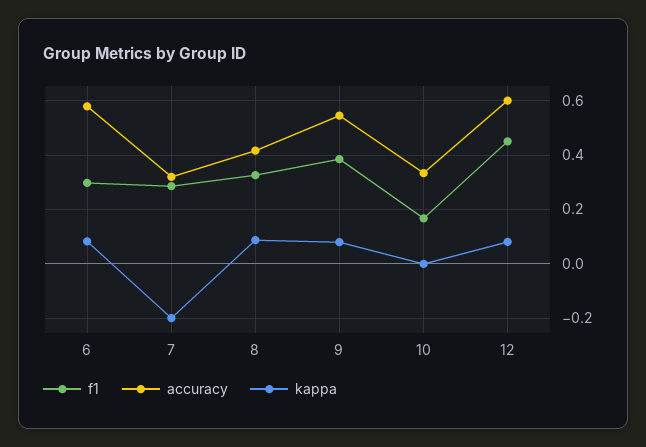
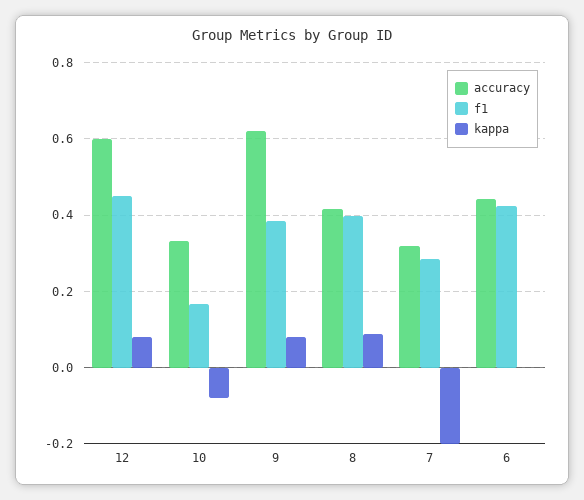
  {
    "f1": {
-     "6": 0.3,
+     "6": 0.42,
      "7": 0.28,
-     "8": 0.325,
+     "8": 0.4,
      "9": 0.38,
      "10": 0.16,
      "12": 0.46
    },
    "accuracy": {
-     "6": 0.575,
+     "6": 0.44,
      "7": 0.32,
      "8": 0.42,
-     "9": 0.55,
+     "9": 0.62,
      "10": 0.34,
      "12": 0.6
    },
    "kappa": {
-     "6": 0.075,
+     "6": 0,
      "7": -0.2,
      "8": 0.08,
      "9": 0.08,
-     "10": 0,
+     "10": -0.08,
      "12": 0.08
    }
  }

